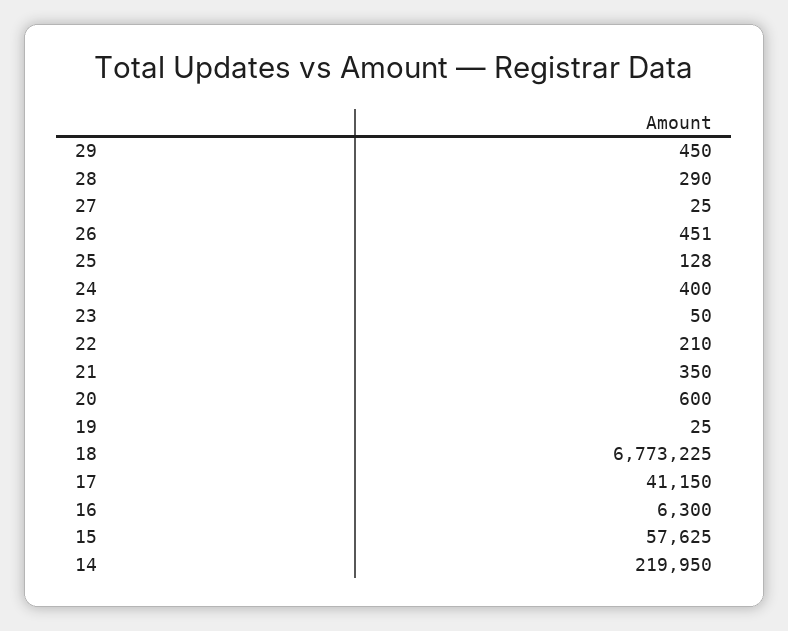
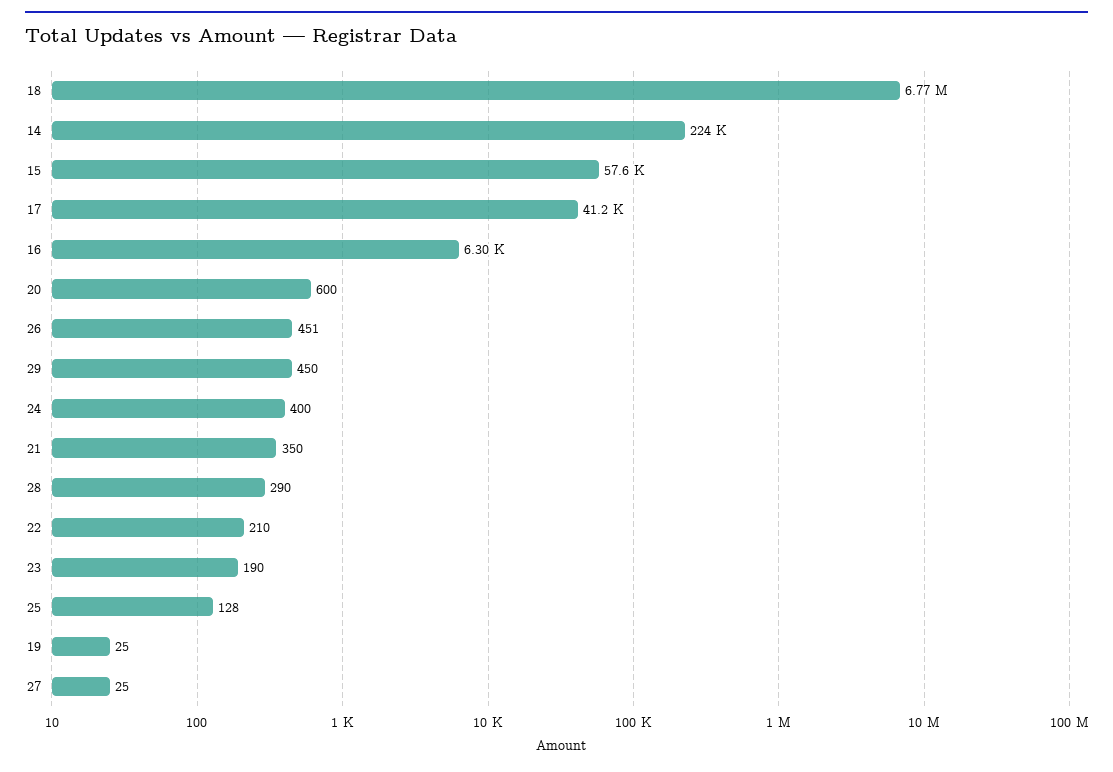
  {
    "29": 450,
    "28": 290,
    "27": 25,
    "26": 451,
    "25": 128,
    "24": 400,
-   "23": 50,
+   "23": 190,
    "22": 210,
    "21": 350,
    "20": 600,
    "19": 25,
    "18": 6773225,
    "17": 41150,
    "16": 6300,
    "15": 57625,
-   "14": 219950
+   "14": 224000
  }

